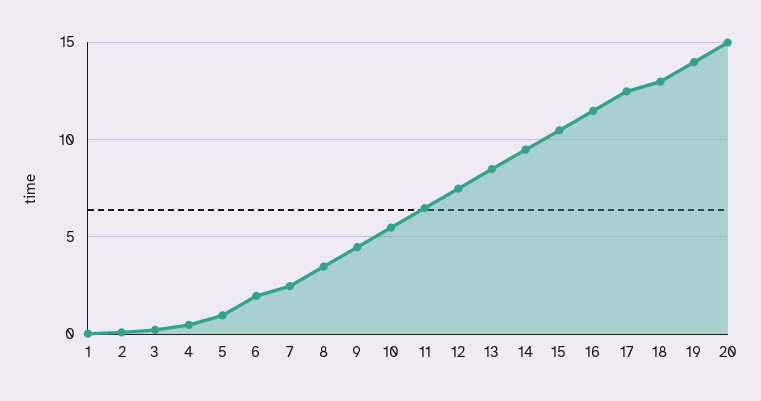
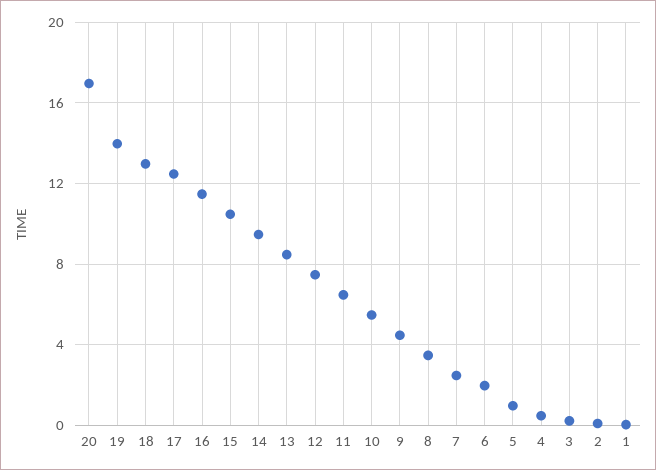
  {
    "1": 0,
    "2": 0,
    "3": 0,
    "4": 0.5,
    "5": 1,
    "6": 2,
    "7": 2.5,
    "8": 3.5,
    "9": 4.5,
    "10": 5.5,
    "11": 6.5,
    "12": 7.5,
    "13": 8.5,
    "14": 9.5,
    "15": 10.5,
    "16": 11.5,
    "17": 12.5,
    "18": 13,
    "19": 14,
-   "20": 15
+   "20": 17
  }

